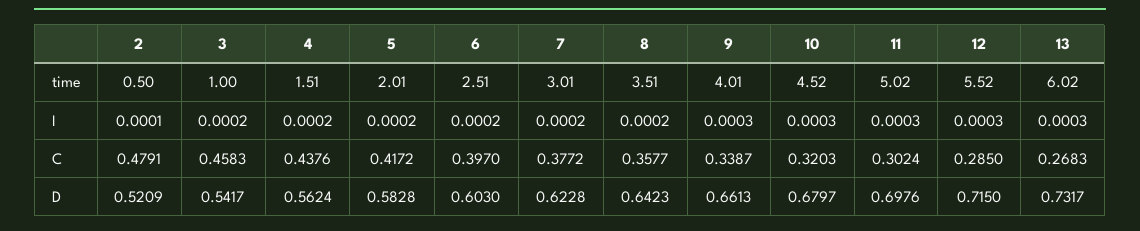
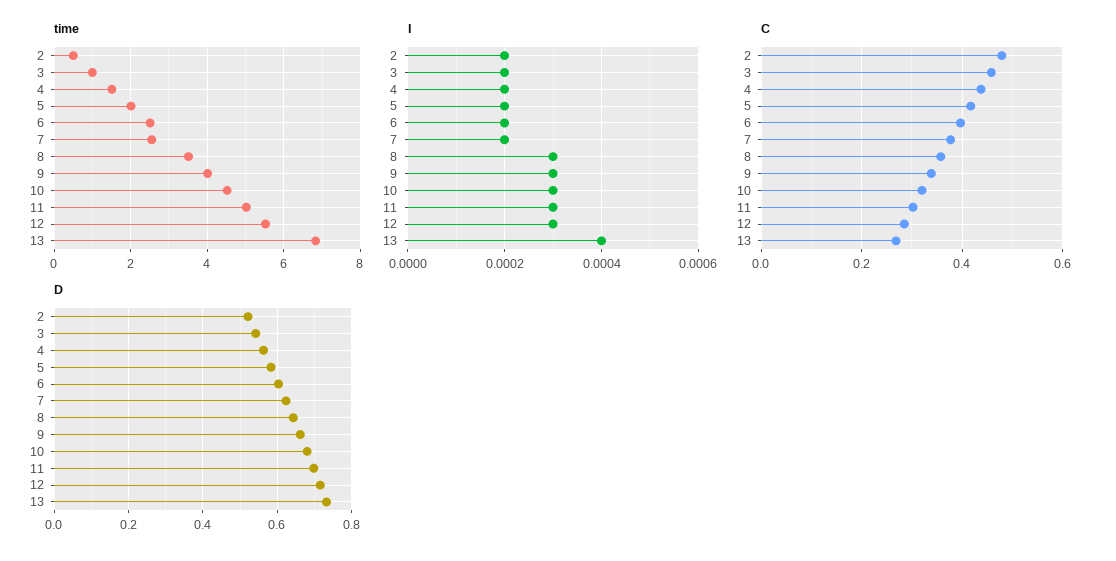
  {
    "time": {
      "2": 0.5,
      "3": 1,
      "4": 1.51,
      "5": 2.01,
      "6": 2.51,
-     "7": 3.01,
+     "7": 2.6,
      "8": 3.51,
      "9": 4.01,
      "10": 4.52,
      "11": 5.02,
      "12": 5.52,
-     "13": 6.02
+     "13": 6.8
    },
    "I": {
-     "2": 0.0001,
+     "2": 0.0002,
      "3": 0.0002,
      "4": 0.0002,
      "5": 0.0002,
      "6": 0.0002,
      "7": 0.0002,
-     "8": 0.0002,
+     "8": 0.0003,
      "9": 0.0003,
      "10": 0.0003,
      "11": 0.0003,
      "12": 0.0003,
-     "13": 0.0003
+     "13": 0.0004
    },
    "C": {
      "2": 0.4791,
      "3": 0.4583,
      "4": 0.4376,
      "5": 0.4172,
      "6": 0.397,
      "7": 0.3772,
      "8": 0.3577,
      "9": 0.3387,
      "10": 0.3203,
      "11": 0.3024,
      "12": 0.285,
      "13": 0.2683
    },
    "D": {
      "2": 0.5209,
      "3": 0.5417,
      "4": 0.5624,
      "5": 0.5828,
      "6": 0.603,
      "7": 0.6228,
      "8": 0.6423,
      "9": 0.6613,
      "10": 0.6797,
      "11": 0.6976,
      "12": 0.715,
      "13": 0.7317
    }
  }

